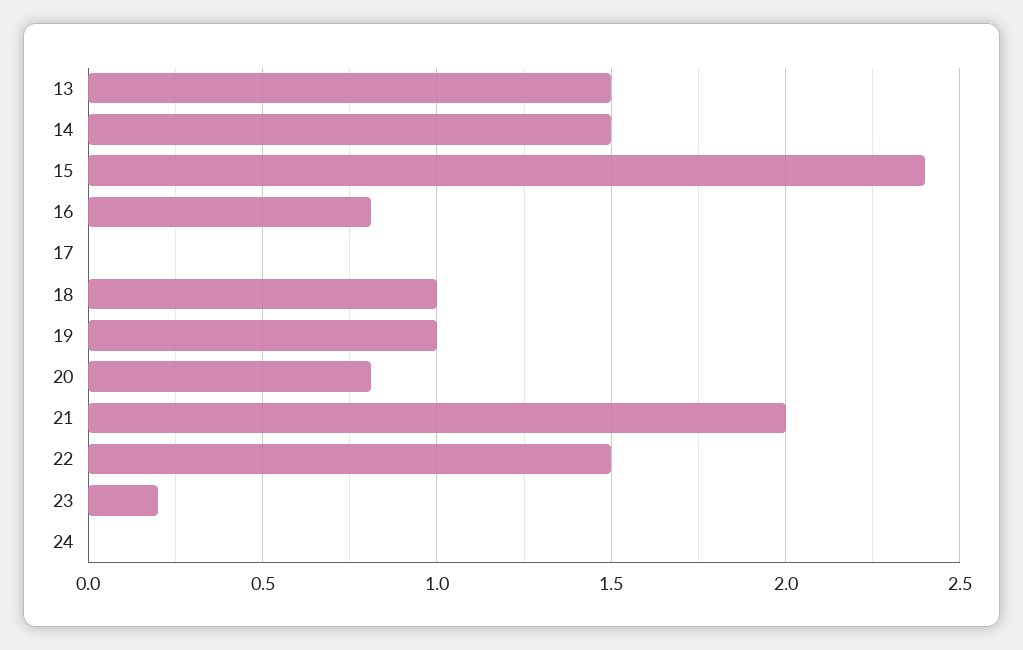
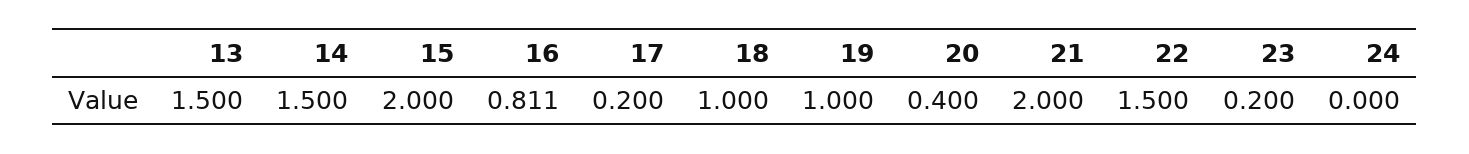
  {
    "13": 1.5,
    "14": 1.5,
-   "15": 2.4,
+   "15": 2,
    "16": 0.811,
-   "17": 0,
+   "17": 0.2,
    "18": 1,
    "19": 1,
-   "20": 0.8,
+   "20": 0.4,
    "21": 2,
    "22": 1.5,
    "23": 0.2,
    "24": 0
  }

